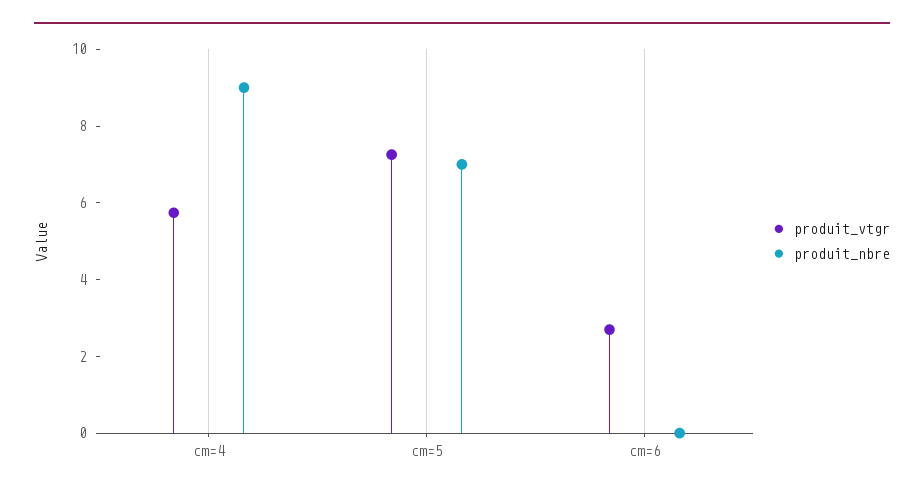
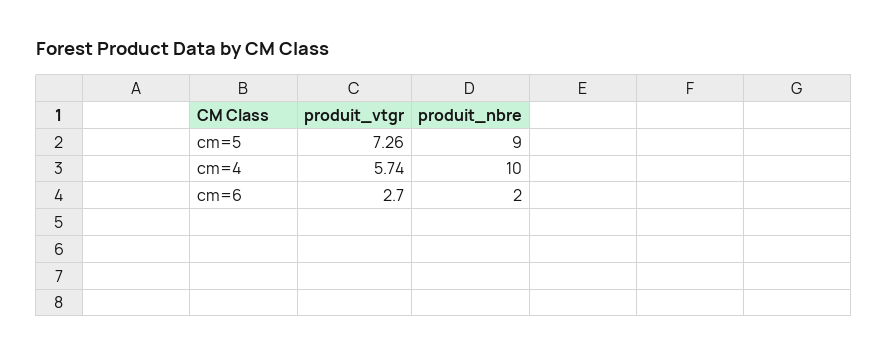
  {
    "produit_vtgr": {
      "cm=4": 5.74,
      "cm=5": 7.26,
      "cm=6": 2.7
    },
    "produit_nbre": {
-     "cm=4": 9,
+     "cm=4": 10,
-     "cm=5": 7,
+     "cm=5": 9,
-     "cm=6": 0
+     "cm=6": 2
    }
  }

